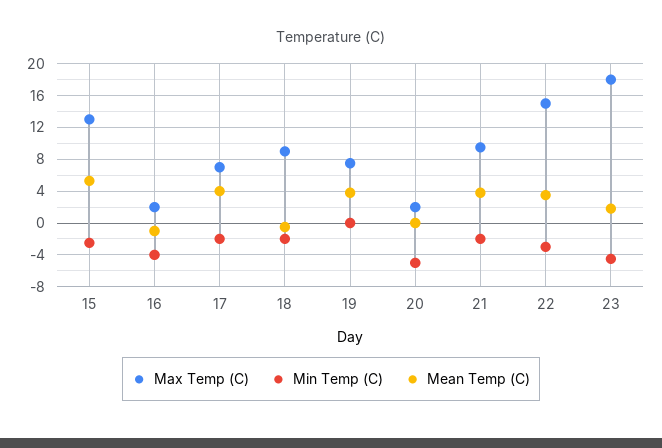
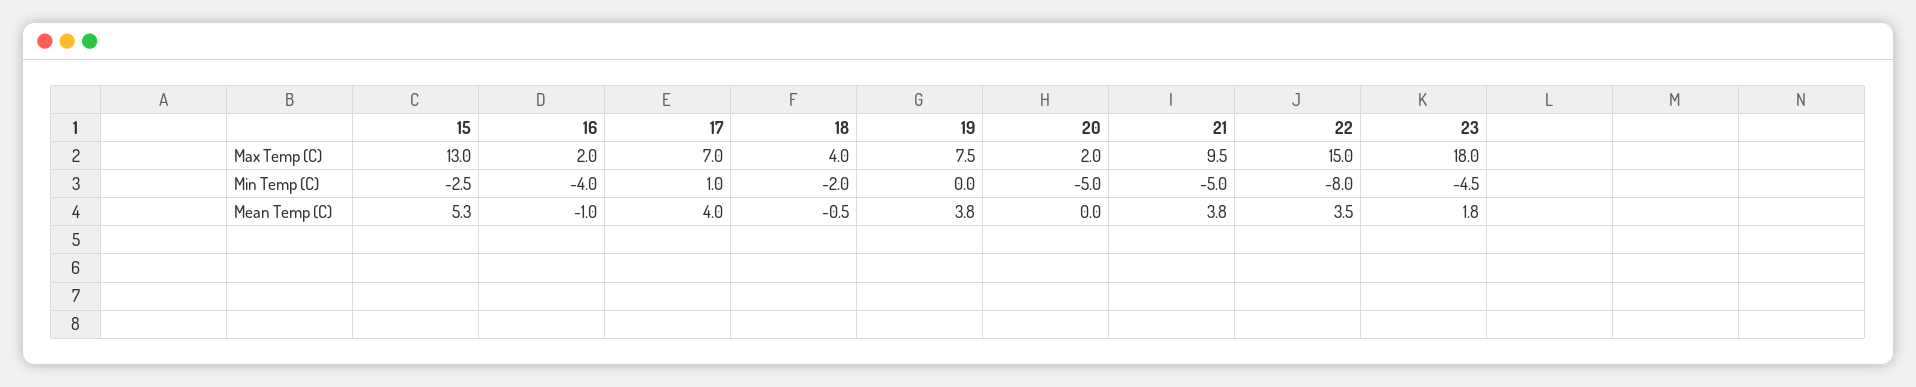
  {
    "Max Temp (C)": {
      "15": 13,
      "16": 2,
      "17": 7,
-     "18": 9,
+     "18": 4,
      "19": 7.5,
      "20": 2,
      "21": 9.5,
      "22": 15,
      "23": 18
    },
    "Min Temp (C)": {
      "15": -2.5,
      "16": -4,
-     "17": -2,
+     "17": 1,
      "18": -2,
      "19": 0,
      "20": -5,
-     "21": -2,
+     "21": -5,
-     "22": -3,
+     "22": -8,
      "23": -4.5
    },
    "Mean Temp (C)": {
      "15": 5.3,
      "16": -1,
      "17": 4,
      "18": -0.5,
      "19": 3.8,
      "20": 0,
      "21": 3.8,
      "22": 3.5,
      "23": 1.8
    }
  }

